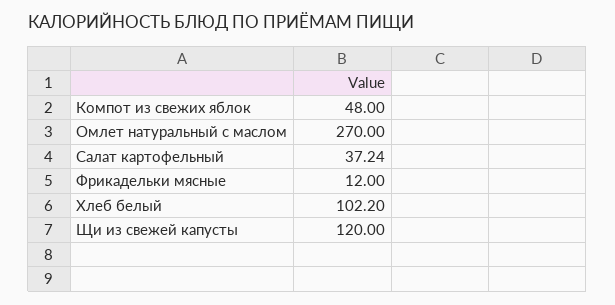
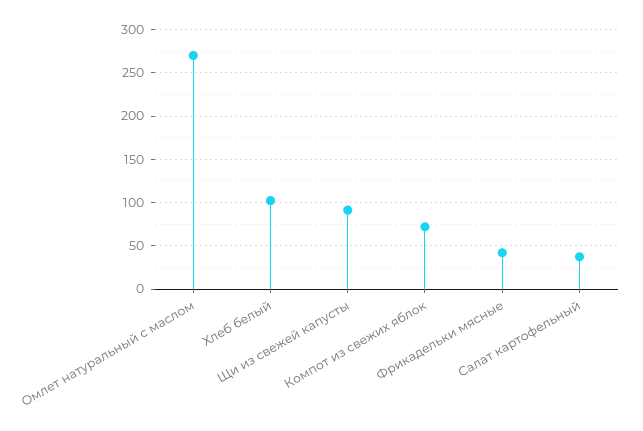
  {
-   "Компот из свежих яблок": 48,
+   "Компот из свежих яблок": 70,
    "Омлет натуральный с маслом": 270,
    "Салат картофельный": 37.24,
-   "Фрикадельки мясные": 12,
+   "Фрикадельки мясные": 40,
    "Хлеб белый": 102.2,
-   "Щи из свежей капусты": 120
+   "Щи из свежей капусты": 90
  }

